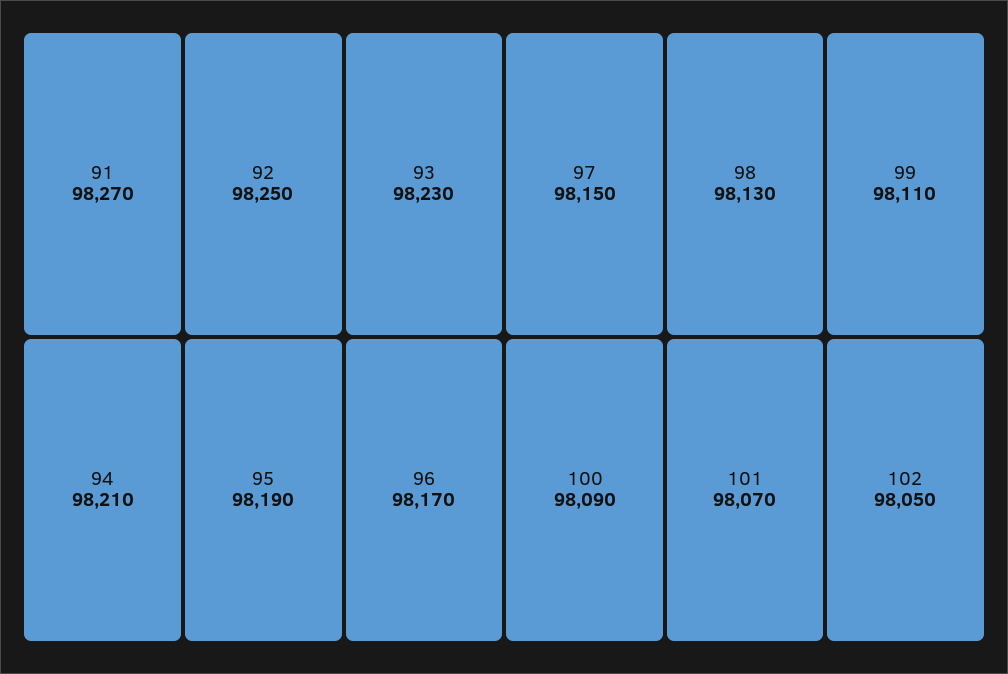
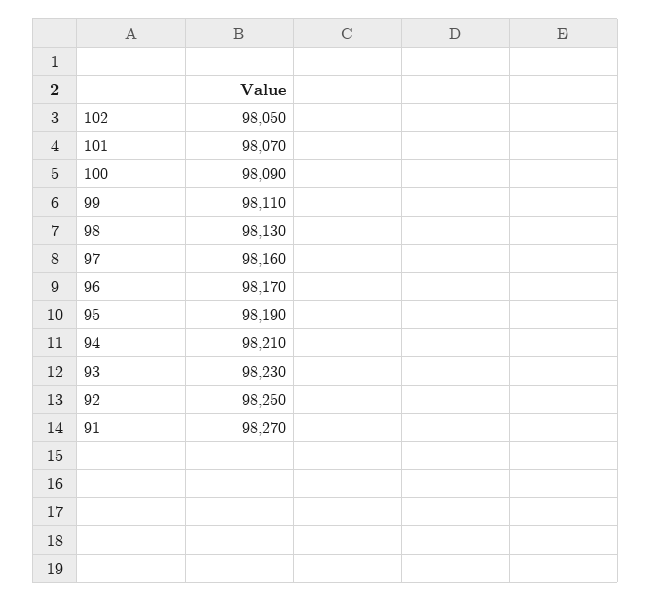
  {
    "91": 98270,
    "92": 98250,
    "93": 98230,
    "94": 98210,
    "95": 98190,
    "96": 98170,
-   "97": 98150,
+   "97": 98160,
    "98": 98130,
    "99": 98110,
    "100": 98090,
    "101": 98070,
    "102": 98050
  }

